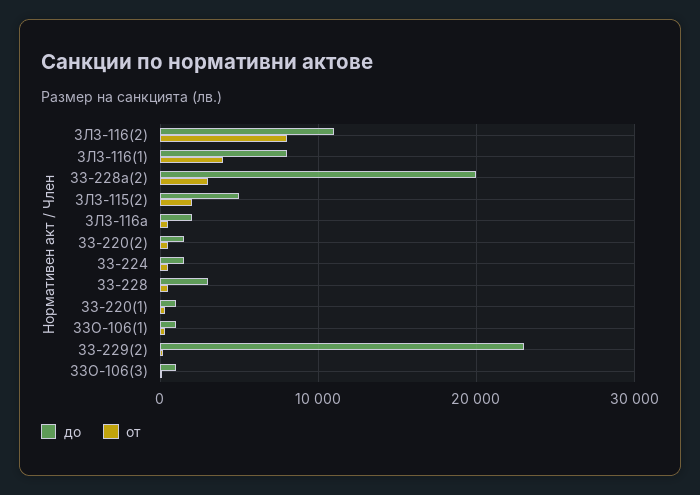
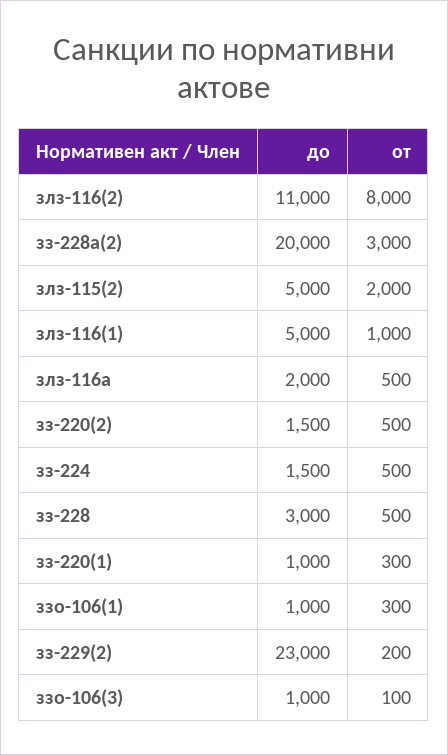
  {
    "до": {
      "ЗЛЗ-116(2)": 11000,
-     "ЗЛЗ-116(1)": 8000,
+     "ЗЛЗ-116(1)": 5000,
      "ЗЗ-228а(2)": 20000,
      "ЗЛЗ-115(2)": 5000,
      "ЗЛЗ-116а": 2000,
      "ЗЗ-220(2)": 1500,
      "ЗЗ-224": 1500,
      "ЗЗ-228": 3000,
      "ЗЗ-220(1)": 1000,
      "ЗЗО-106(1)": 1000,
      "ЗЗ-229(2)": 23000,
      "ЗЗО-106(3)": 1000
    },
    "от": {
      "ЗЛЗ-116(2)": 8000,
-     "ЗЛЗ-116(1)": 4000,
+     "ЗЛЗ-116(1)": 1000,
      "ЗЗ-228а(2)": 3000,
      "ЗЛЗ-115(2)": 2000,
      "ЗЛЗ-116а": 500,
      "ЗЗ-220(2)": 500,
      "ЗЗ-224": 500,
      "ЗЗ-228": 500,
      "ЗЗ-220(1)": 300,
      "ЗЗО-106(1)": 300,
      "ЗЗ-229(2)": 200,
      "ЗЗО-106(3)": 100
    }
  }

